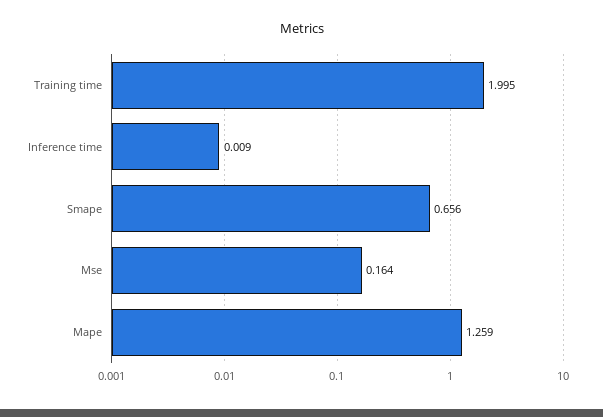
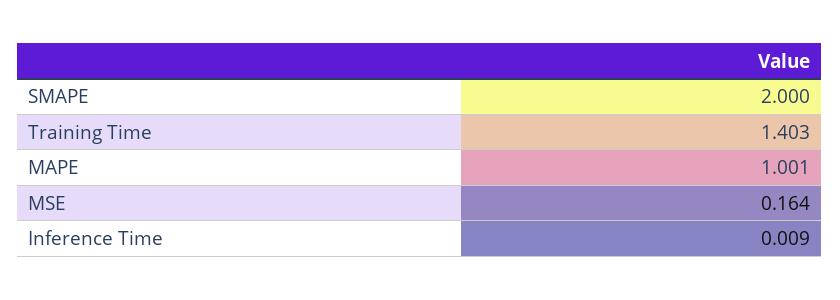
  {
-   "Training time": 1.995,
+   "Training time": 1.403,
    "Inference time": 0.009,
-   "Smape": 0.656,
+   "Smape": 2,
    "Mse": 0.164,
-   "Mape": 1.259
+   "Mape": 1.001
  }

